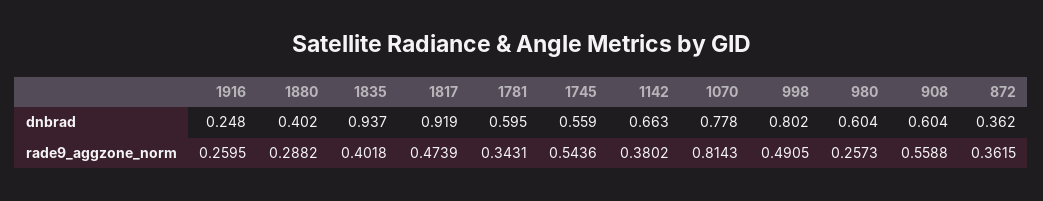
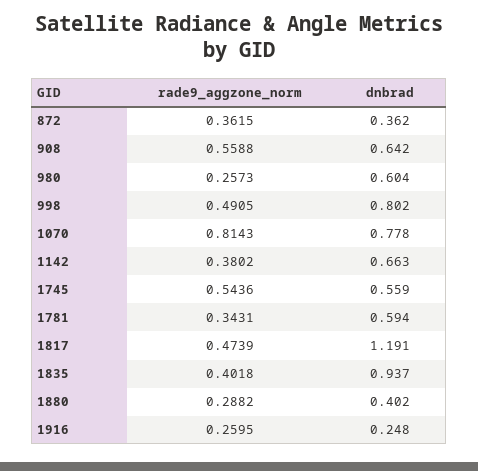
  {
    "1916": {
      "dnbrad": 0.248,
      "rade9_aggzone_norm": 0.2595
    },
    "1880": {
      "dnbrad": 0.402,
      "rade9_aggzone_norm": 0.2882
    },
    "1835": {
      "dnbrad": 0.937,
      "rade9_aggzone_norm": 0.4018
    },
    "1817": {
-     "dnbrad": 0.919,
+     "dnbrad": 1.191,
      "rade9_aggzone_norm": 0.4739
    },
    "1781": {
-     "dnbrad": 0.595,
+     "dnbrad": 0.594,
      "rade9_aggzone_norm": 0.3431
    },
    "1745": {
      "dnbrad": 0.559,
      "rade9_aggzone_norm": 0.5436
    },
    "1142": {
      "dnbrad": 0.663,
      "rade9_aggzone_norm": 0.3802
    },
    "1070": {
      "dnbrad": 0.778,
      "rade9_aggzone_norm": 0.8143
    },
    "998": {
      "dnbrad": 0.802,
      "rade9_aggzone_norm": 0.4905
    },
    "980": {
      "dnbrad": 0.604,
      "rade9_aggzone_norm": 0.2573
    },
    "908": {
-     "dnbrad": 0.604,
+     "dnbrad": 0.642,
      "rade9_aggzone_norm": 0.5588
    },
    "872": {
      "dnbrad": 0.362,
      "rade9_aggzone_norm": 0.3615
    }
  }

